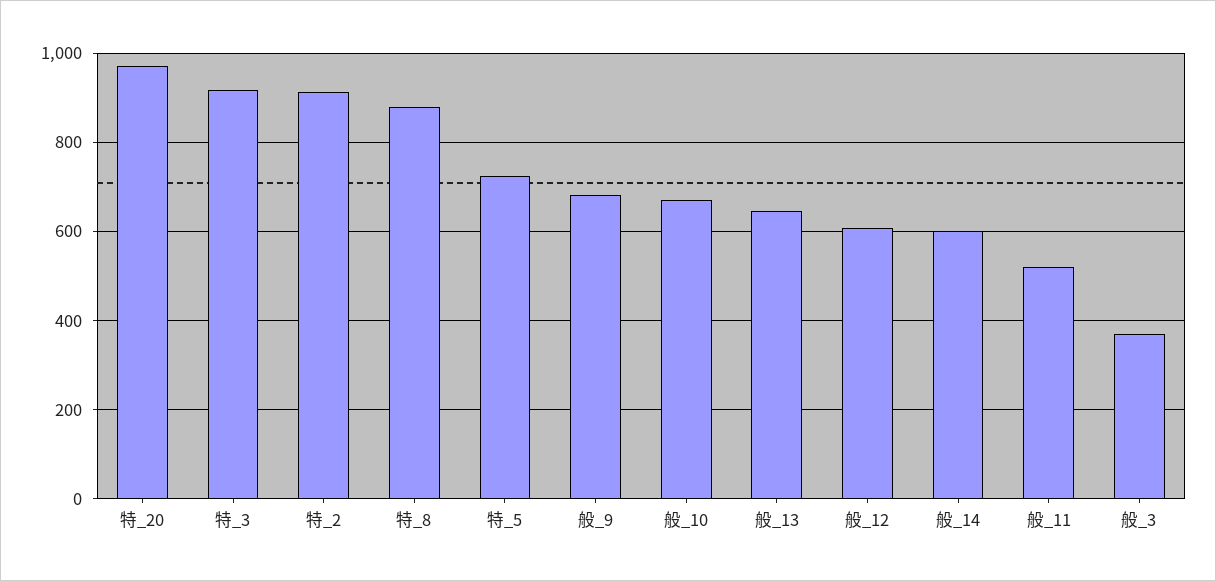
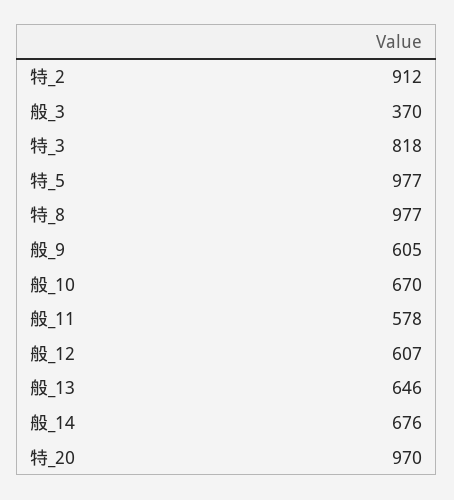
  {
    "特_20": 970,
-   "特_3": 920,
+   "特_3": 818,
    "特_2": 912,
-   "特_8": 880,
+   "特_8": 977,
-   "特_5": 720,
+   "特_5": 977,
-   "般_9": 680,
+   "般_9": 605,
    "般_10": 670,
    "般_13": 646,
    "般_12": 607,
-   "般_14": 600,
+   "般_14": 676,
-   "般_11": 520,
+   "般_11": 578,
    "般_3": 370
  }

